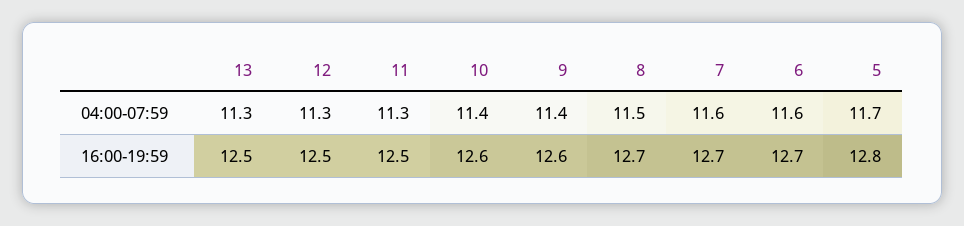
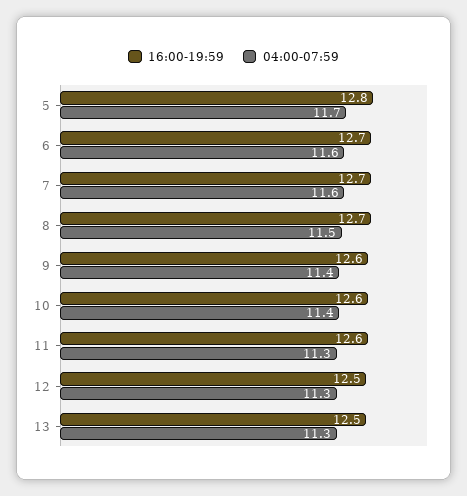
  {
    "04:00-07:59": {
      "13": 11.3,
      "12": 11.3,
      "11": 11.3,
      "10": 11.4,
      "9": 11.4,
      "8": 11.5,
      "7": 11.6,
      "6": 11.6,
      "5": 11.7
    },
    "16:00-19:59": {
      "13": 12.5,
      "12": 12.5,
-     "11": 12.5,
+     "11": 12.6,
      "10": 12.6,
      "9": 12.6,
      "8": 12.7,
      "7": 12.7,
      "6": 12.7,
      "5": 12.8
    }
  }

